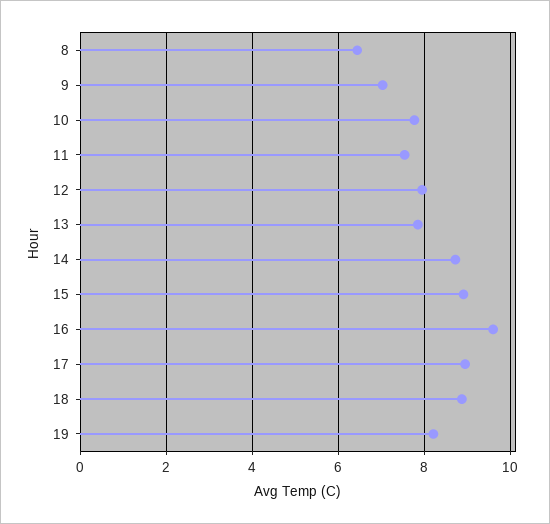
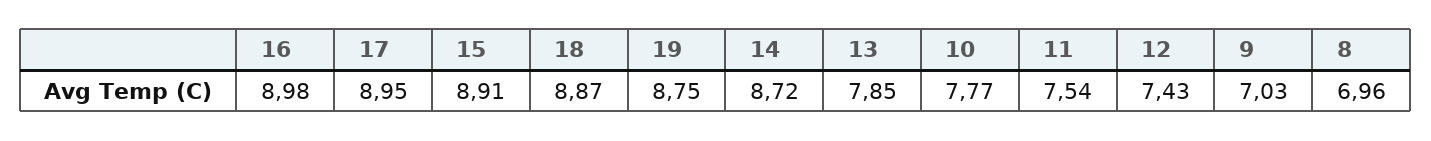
  {
-   "8": 6.4,
+   "8": 6.96,
    "9": 7.03,
    "10": 7.77,
    "11": 7.54,
-   "12": 8,
+   "12": 7.43,
    "13": 7.85,
    "14": 8.72,
    "15": 8.91,
-   "16": 9.6,
+   "16": 8.98,
    "17": 8.95,
    "18": 8.87,
-   "19": 8.2
+   "19": 8.75
  }

